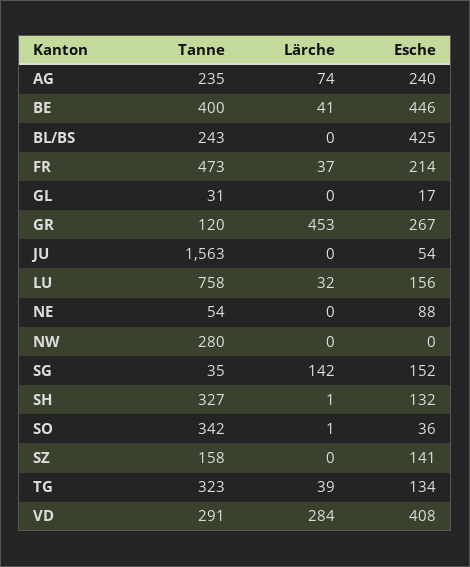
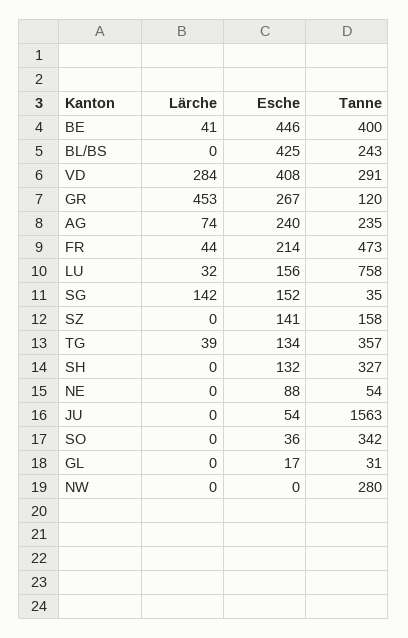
  {
    "Tanne": {
      "AG": 235,
      "BE": 400,
      "BL/BS": 243,
      "FR": 473,
      "GL": 31,
      "GR": 120,
      "JU": 1563,
      "LU": 758,
      "NE": 54,
      "NW": 280,
      "SG": 35,
      "SH": 327,
      "SO": 342,
      "SZ": 158,
-     "TG": 323,
+     "TG": 357,
      "VD": 291
    },
    "Lärche": {
      "AG": 74,
      "BE": 41,
      "BL/BS": 0,
-     "FR": 37,
+     "FR": 44,
      "GL": 0,
      "GR": 453,
      "JU": 0,
      "LU": 32,
      "NE": 0,
      "NW": 0,
      "SG": 142,
-     "SH": 1,
+     "SH": 0,
-     "SO": 1,
+     "SO": 0,
      "SZ": 0,
      "TG": 39,
      "VD": 284
    },
    "Esche": {
      "AG": 240,
      "BE": 446,
      "BL/BS": 425,
      "FR": 214,
      "GL": 17,
      "GR": 267,
      "JU": 54,
      "LU": 156,
      "NE": 88,
      "NW": 0,
      "SG": 152,
      "SH": 132,
      "SO": 36,
      "SZ": 141,
      "TG": 134,
      "VD": 408
    }
  }

